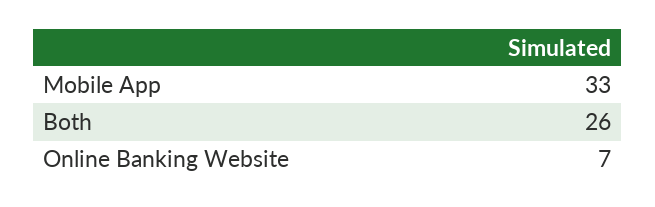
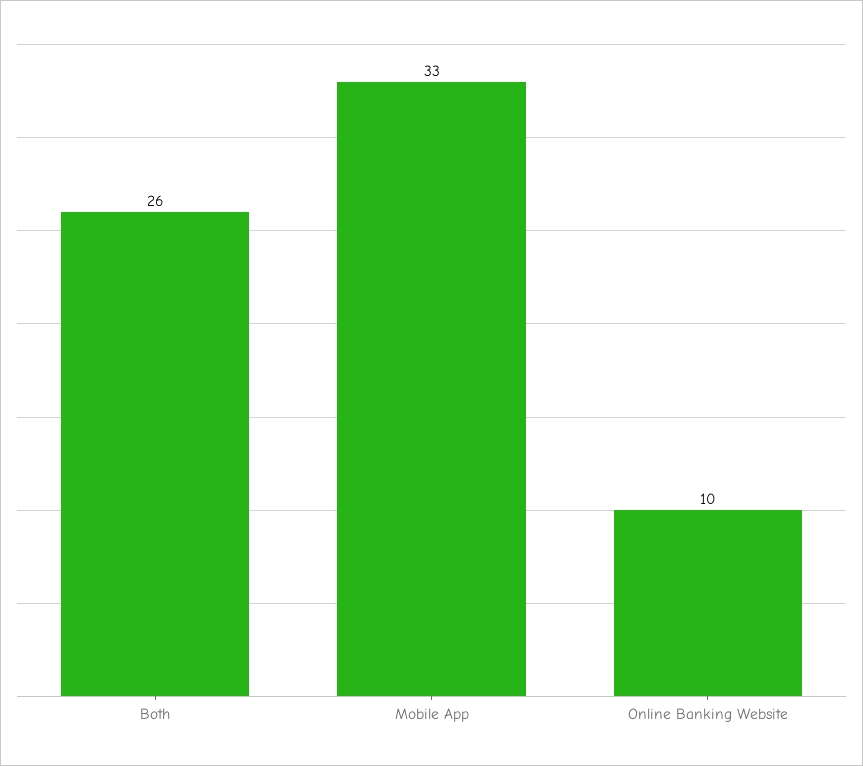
  {
    "Mobile App": 33,
    "Both": 26,
-   "Online Banking Website": 7
+   "Online Banking Website": 10
  }

